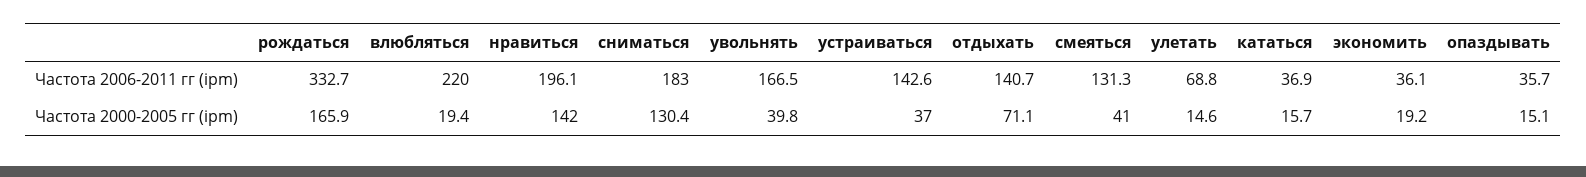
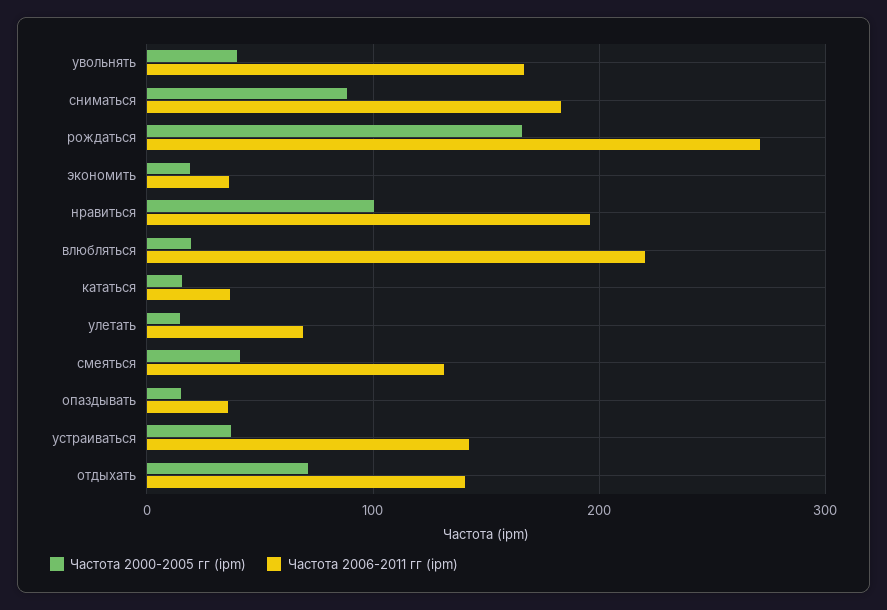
  {
    "Частота 2006-2011 гг (ipm)": {
-     "рождаться": 332.7,
+     "рождаться": 270,
      "влюбляться": 220,
      "нравиться": 196.1,
      "сниматься": 183,
      "увольнять": 166.5,
      "устраиваться": 142.6,
      "отдыхать": 140.7,
      "смеяться": 131.3,
      "улетать": 68.8,
      "кататься": 36.9,
      "экономить": 36.1,
      "опаздывать": 35.7
    },
    "Частота 2000-2005 гг (ipm)": {
      "рождаться": 165.9,
      "влюбляться": 19.4,
-     "нравиться": 142,
+     "нравиться": 100,
-     "сниматься": 130.4,
+     "сниматься": 90,
      "увольнять": 39.8,
      "устраиваться": 37,
      "отдыхать": 71.1,
      "смеяться": 41,
      "улетать": 14.6,
      "кататься": 15.7,
      "экономить": 19.2,
      "опаздывать": 15.1
    }
  }

